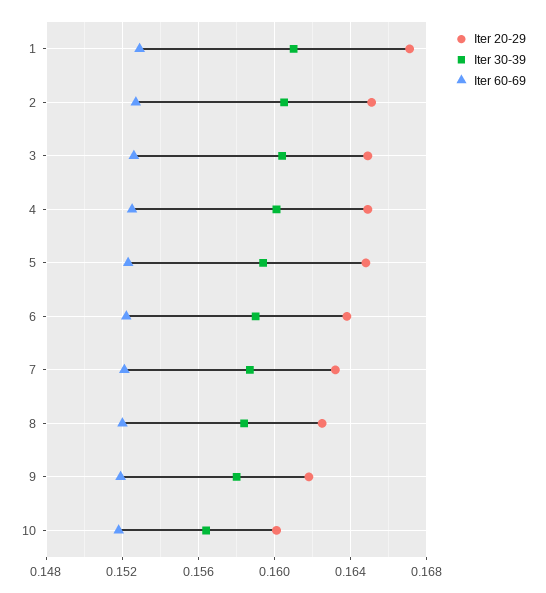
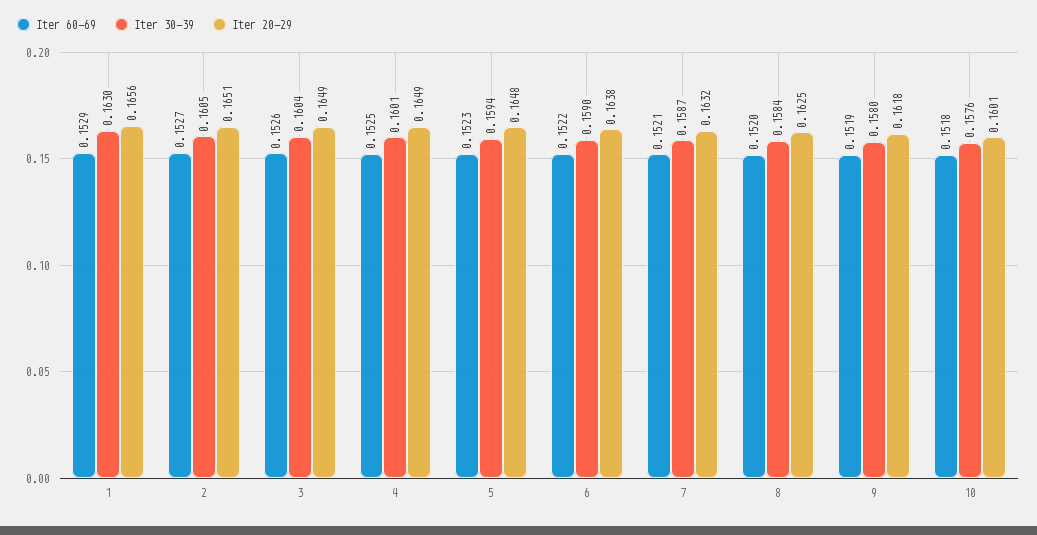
  {
    "Iter 20-29": {
-     "1": 0.167,
+     "1": 0.1656,
      "2": 0.1651,
      "3": 0.1649,
      "4": 0.1649,
      "5": 0.1648,
      "6": 0.1638,
      "7": 0.1632,
      "8": 0.1625,
      "9": 0.1618,
      "10": 0.1601
    },
    "Iter 30-39": {
-     "1": 0.161,
+     "1": 0.163,
      "2": 0.1605,
      "3": 0.1604,
      "4": 0.1601,
      "5": 0.1594,
      "6": 0.159,
      "7": 0.1587,
      "8": 0.1584,
      "9": 0.158,
-     "10": 0.1565
+     "10": 0.1576
    },
    "Iter 60-69": {
      "1": 0.1529,
      "2": 0.1527,
      "3": 0.1526,
      "4": 0.1525,
      "5": 0.1523,
      "6": 0.1522,
      "7": 0.1521,
      "8": 0.152,
      "9": 0.1519,
      "10": 0.1518
    }
  }

